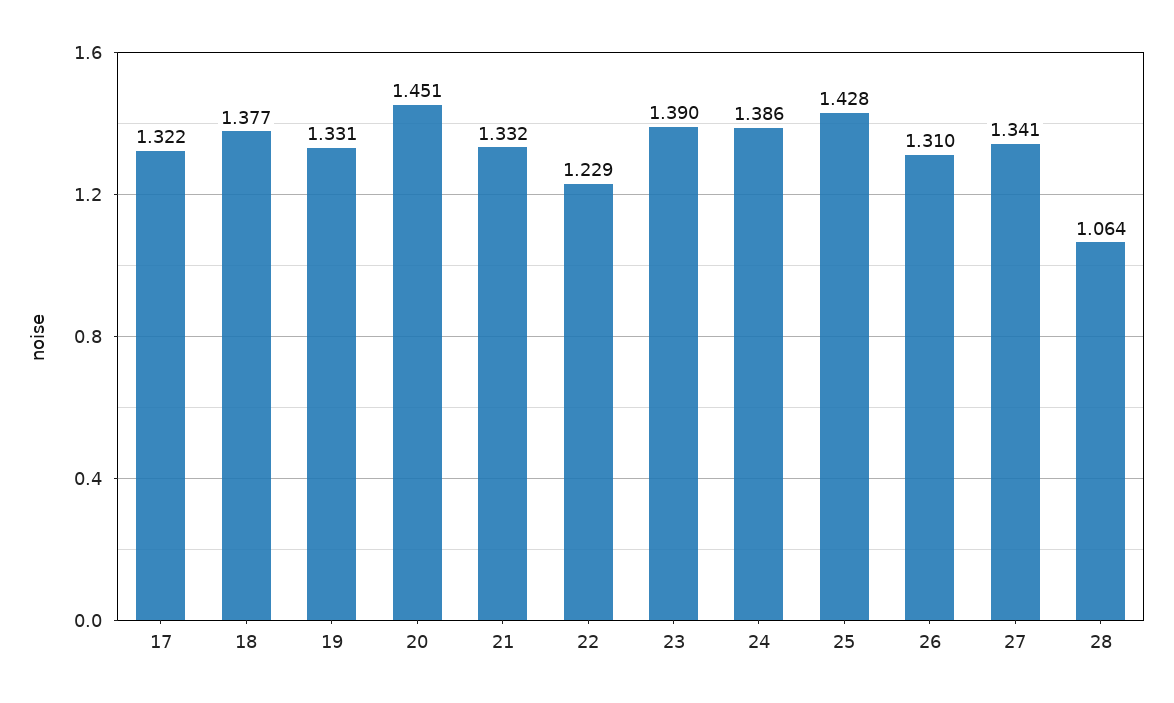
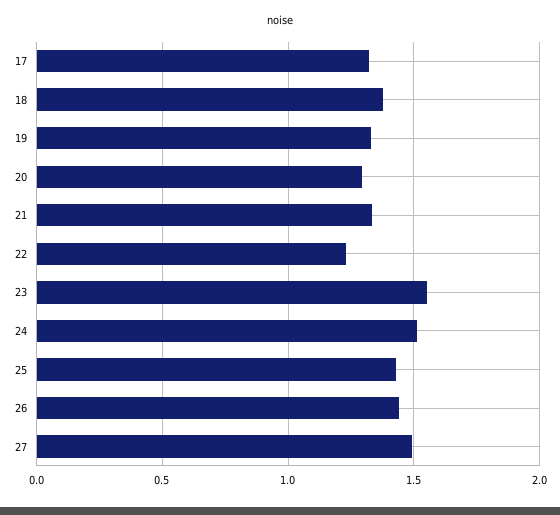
  {
    "17": 1.322,
    "18": 1.377,
    "19": 1.331,
-   "20": 1.451,
+   "20": 1.3,
    "21": 1.332,
    "22": 1.229,
-   "23": 1.39,
+   "23": 1.55,
-   "24": 1.386,
+   "24": 1.5,
    "25": 1.428,
-   "26": 1.31,
+   "26": 1.45,
-   "27": 1.341,
+   "27": 1.5
-   "28": 1.064
  }

